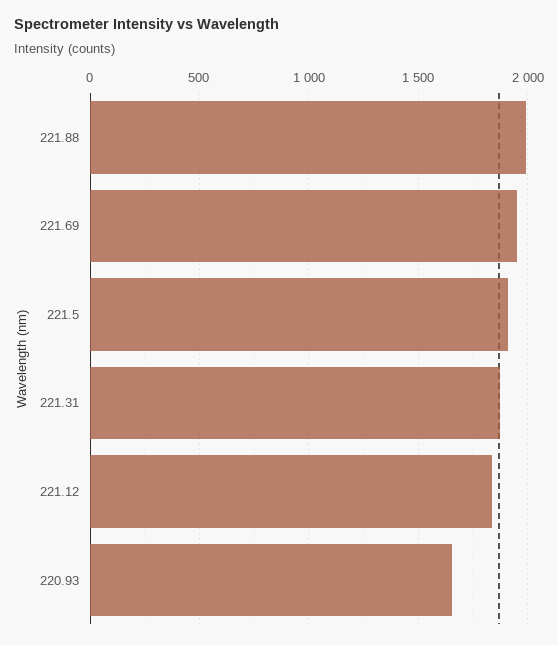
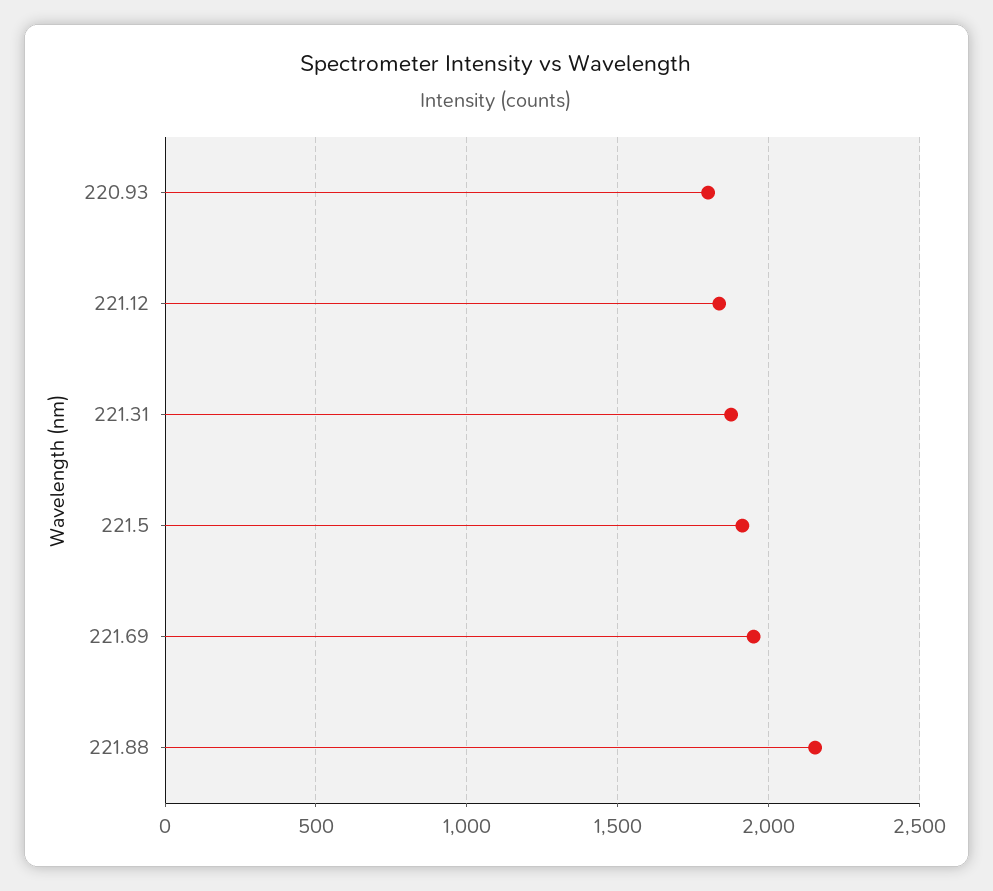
  {
-   "221.88": 2000,
+   "221.88": 2150,
    "221.69": 1950,
    "221.5": 1900,
    "221.31": 1900,
    "221.12": 1850,
-   "220.93": 1650
+   "220.93": 1800
  }

